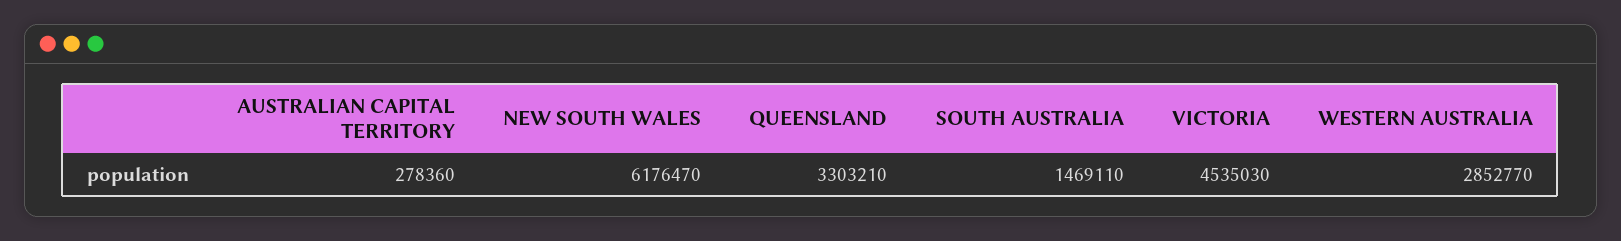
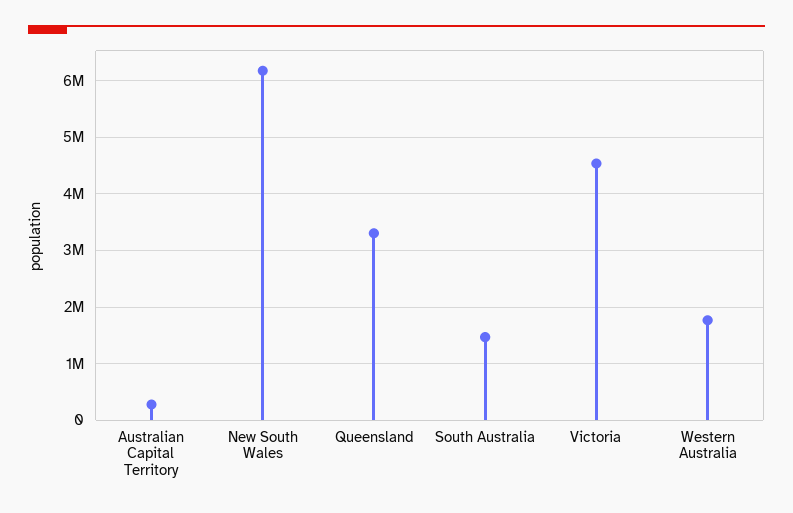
  {
    "AUSTRALIAN CAPITAL TERRITORY": 278360,
    "NEW SOUTH WALES": 6176470,
    "QUEENSLAND": 3303210,
    "SOUTH AUSTRALIA": 1469110,
    "VICTORIA": 4535030,
-   "WESTERN AUSTRALIA": 2852770
+   "WESTERN AUSTRALIA": 1800000
  }

